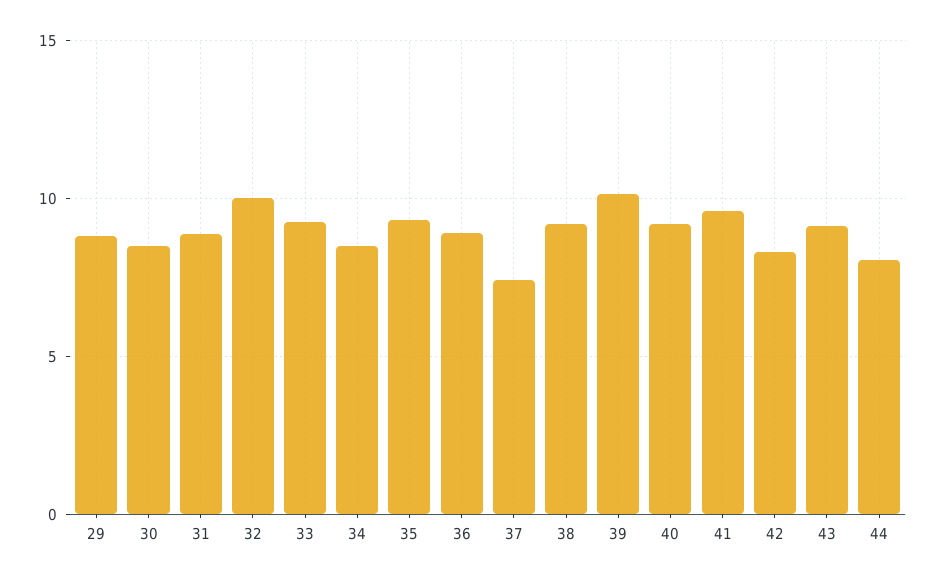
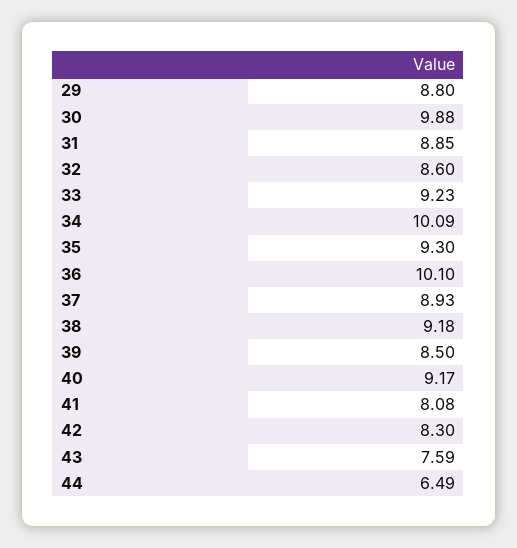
  {
    "29": 8.8,
-   "30": 8.5,
+   "30": 9.88,
    "31": 8.85,
-   "32": 10,
+   "32": 8.6,
    "33": 9.23,
-   "34": 8.5,
+   "34": 10.09,
    "35": 9.3,
-   "36": 9,
+   "36": 10.1,
-   "37": 7.5,
+   "37": 8.93,
    "38": 9.18,
-   "39": 10,
+   "39": 8.5,
    "40": 9.17,
-   "41": 9.5,
+   "41": 8.08,
    "42": 8.3,
-   "43": 9,
+   "43": 7.59,
-   "44": 8
+   "44": 6.49
  }

